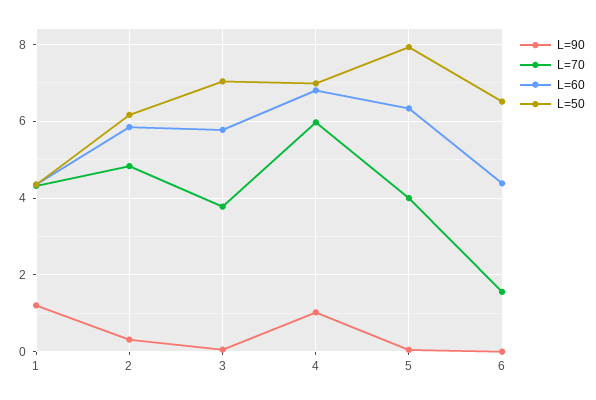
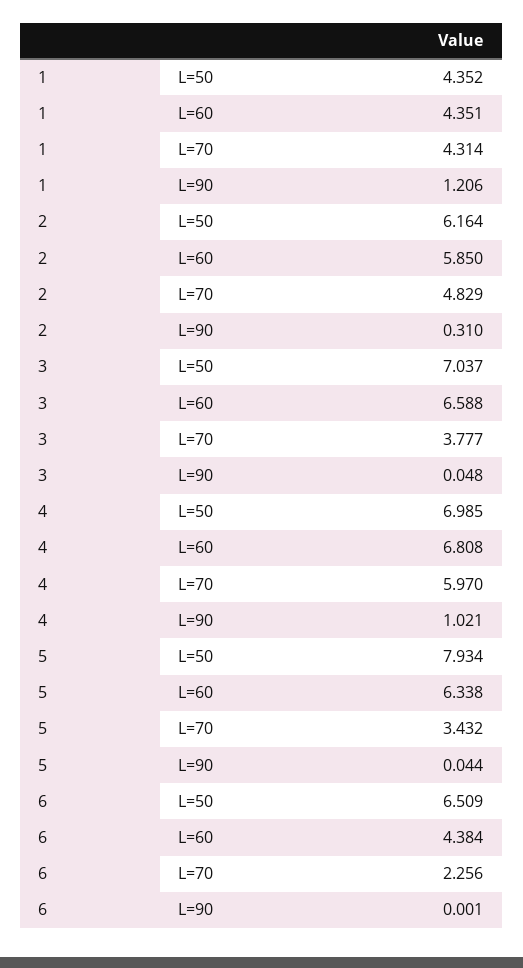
  {
    "L=90": {
      "1": 1.206,
      "2": 0.31,
      "3": 0.048,
      "4": 1.021,
      "5": 0.044,
      "6": 0.001
    },
    "L=70": {
      "1": 4.314,
      "2": 4.829,
      "3": 3.777,
      "4": 5.97,
-     "5": 4,
+     "5": 3.432,
-     "6": 1.6
+     "6": 2.256
    },
    "L=60": {
      "1": 4.351,
      "2": 5.85,
-     "3": 5.8,
+     "3": 6.588,
      "4": 6.808,
      "5": 6.338,
      "6": 4.384
    },
    "L=50": {
      "1": 4.352,
      "2": 6.164,
      "3": 7.037,
      "4": 6.985,
      "5": 7.934,
      "6": 6.509
    }
  }

